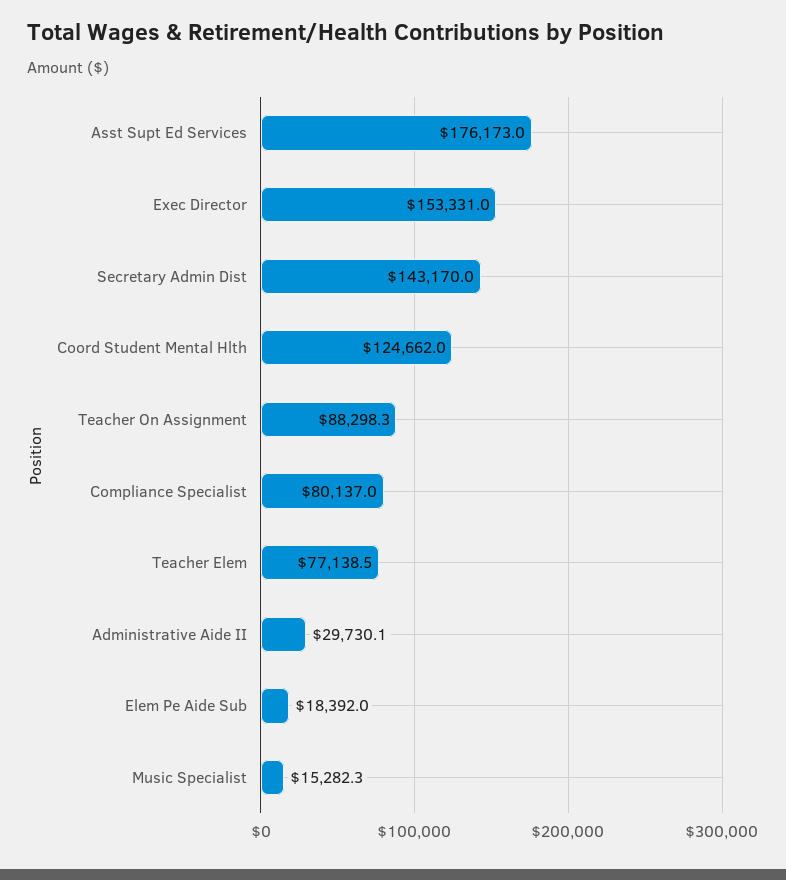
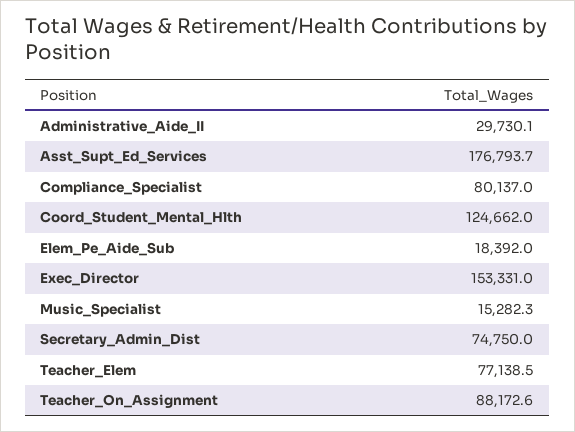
  {
-   "Asst Supt Ed Services": 176173,
+   "Asst Supt Ed Services": 176793.7,
    "Exec Director": 153331,
-   "Secretary Admin Dist": 143170,
+   "Secretary Admin Dist": 74750,
    "Coord Student Mental Hlth": 124662,
-   "Teacher On Assignment": 88298.3,
+   "Teacher On Assignment": 88172.6,
    "Compliance Specialist": 80137,
    "Teacher Elem": 77138.5,
    "Administrative Aide II": 29730.1,
    "Elem Pe Aide Sub": 18392,
    "Music Specialist": 15282.3
  }

